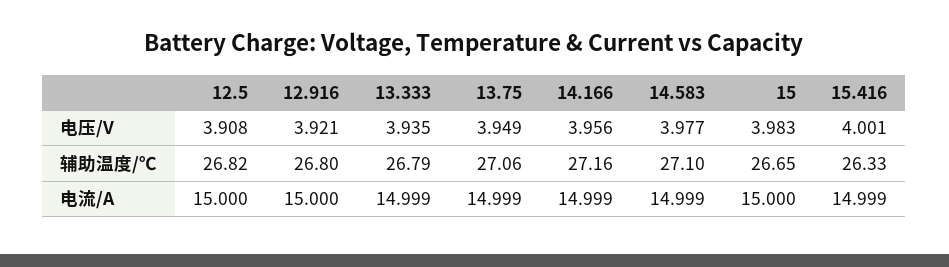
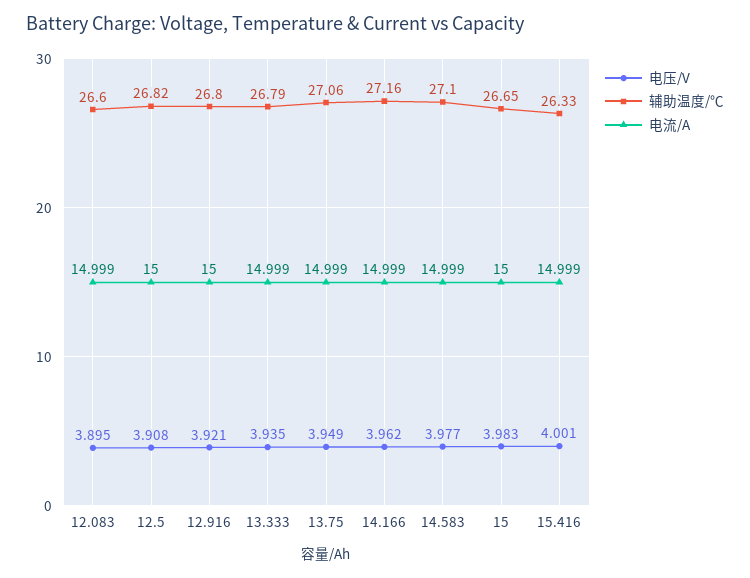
  {
    "电压/V": {
      "12.5": 3.908,
      "12.916": 3.921,
      "13.333": 3.935,
      "13.75": 3.949,
-     "14.166": 3.956,
+     "14.166": 3.962,
      "14.583": 3.977,
      "15": 3.983,
-     "15.416": 4.001
+     "15.416": 4.001,
+     "12.083": 3.895
    },
    "辅助温度/℃": {
      "12.5": 26.82,
      "12.916": 26.8,
      "13.333": 26.79,
      "13.75": 27.06,
      "14.166": 27.16,
      "14.583": 27.1,
      "15": 26.65,
-     "15.416": 26.33
+     "15.416": 26.33,
+     "12.083": 26.6
    },
    "电流/A": {
      "12.5": 15,
      "12.916": 15,
      "13.333": 14.999,
      "13.75": 14.999,
      "14.166": 14.999,
      "14.583": 14.999,
      "15": 15,
-     "15.416": 14.999
+     "15.416": 14.999,
+     "12.083": 14.999
    }
  }

